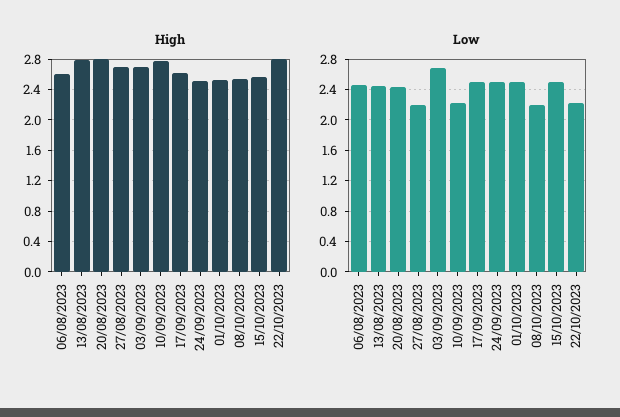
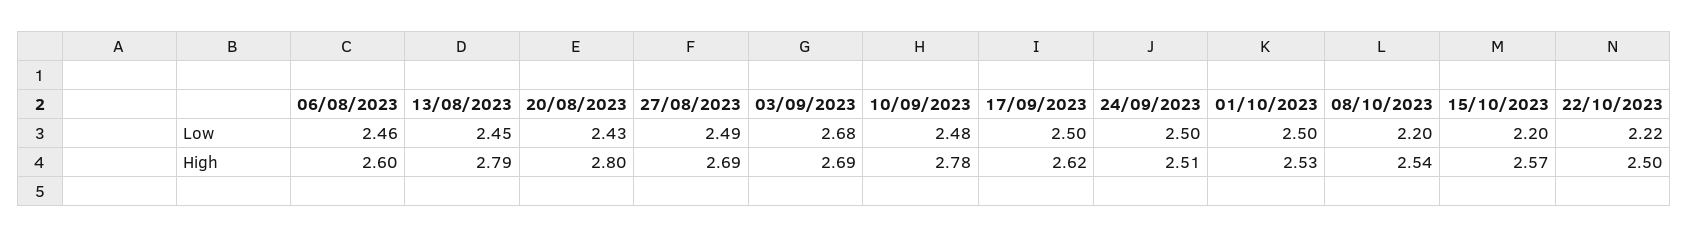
  {
    "High": {
      "06/08/2023": 2.6,
      "13/08/2023": 2.79,
      "20/08/2023": 2.8,
      "27/08/2023": 2.69,
      "03/09/2023": 2.69,
      "10/09/2023": 2.78,
      "17/09/2023": 2.62,
      "24/09/2023": 2.51,
      "01/10/2023": 2.53,
      "08/10/2023": 2.54,
      "15/10/2023": 2.57,
-     "22/10/2023": 2.8
+     "22/10/2023": 2.5
    },
    "Low": {
      "06/08/2023": 2.46,
      "13/08/2023": 2.45,
      "20/08/2023": 2.43,
-     "27/08/2023": 2.2,
+     "27/08/2023": 2.49,
      "03/09/2023": 2.68,
-     "10/09/2023": 2.2,
+     "10/09/2023": 2.48,
      "17/09/2023": 2.5,
      "24/09/2023": 2.5,
      "01/10/2023": 2.5,
      "08/10/2023": 2.2,
-     "15/10/2023": 2.5,
+     "15/10/2023": 2.2,
      "22/10/2023": 2.22
    }
  }

